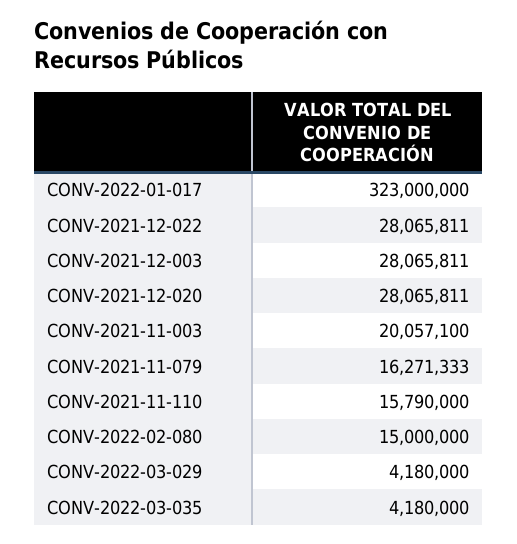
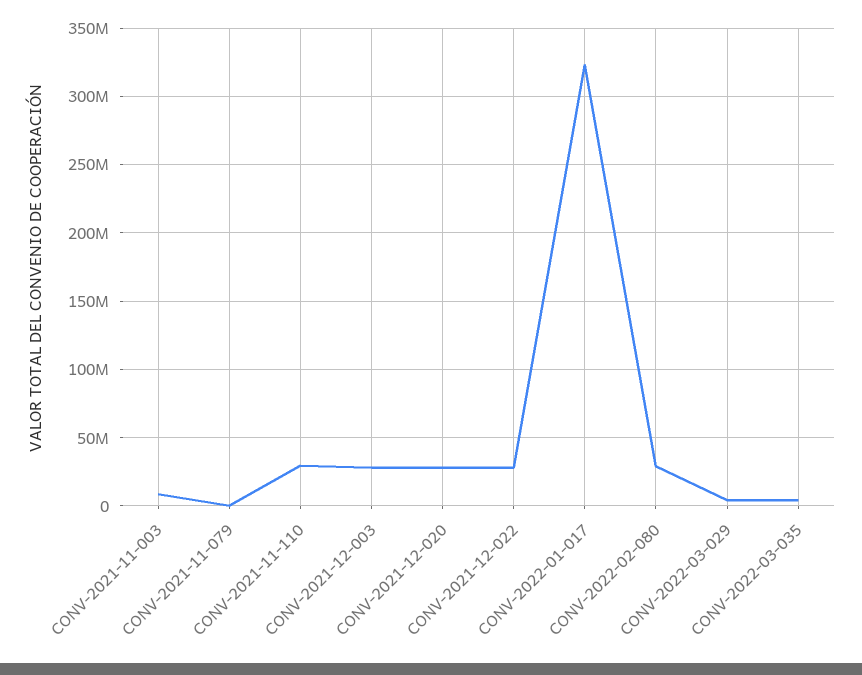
  {
    "CONV-2022-01-017": 323000000,
    "CONV-2021-12-022": 28065811,
    "CONV-2021-12-003": 28065811,
    "CONV-2021-12-020": 28065811,
-   "CONV-2021-11-003": 20057100,
+   "CONV-2021-11-003": 10000000,
-   "CONV-2021-11-079": 16271333,
+   "CONV-2021-11-079": 0,
-   "CONV-2021-11-110": 15790000,
+   "CONV-2021-11-110": 30000000,
-   "CONV-2022-02-080": 15000000,
+   "CONV-2022-02-080": 30000000,
    "CONV-2022-03-029": 4180000,
    "CONV-2022-03-035": 4180000
  }

